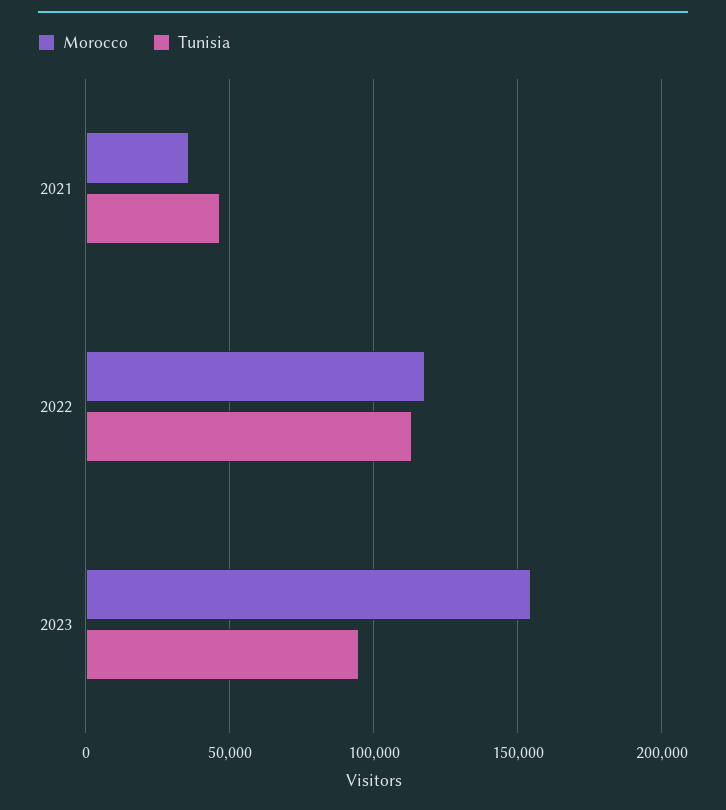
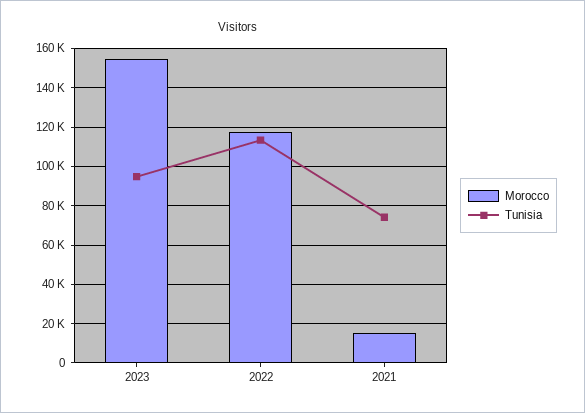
  {
    "Morocco": {
-     "2021": 35000,
+     "2021": 15000,
      "2022": 120000,
      "2023": 155000
    },
    "Tunisia": {
-     "2021": 45000,
+     "2021": 75000,
      "2022": 115000,
      "2023": 95000
    }
  }

